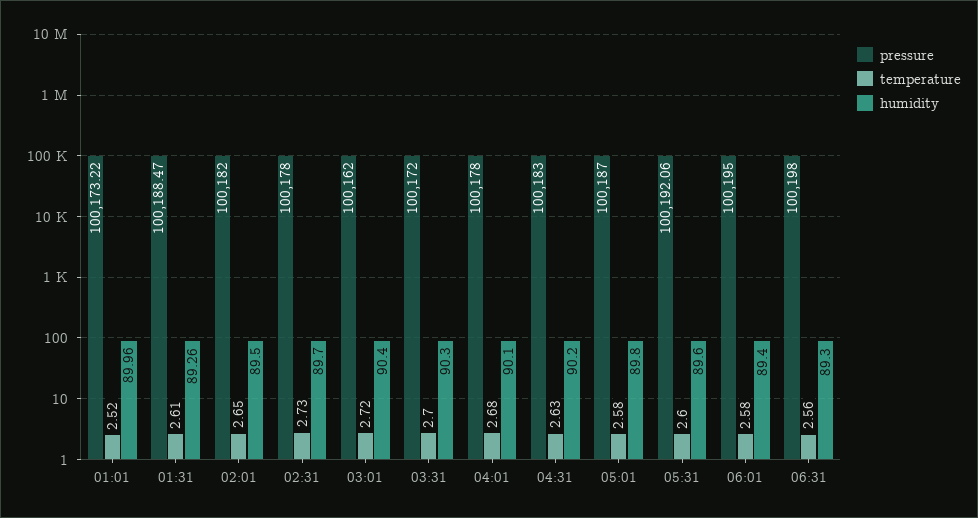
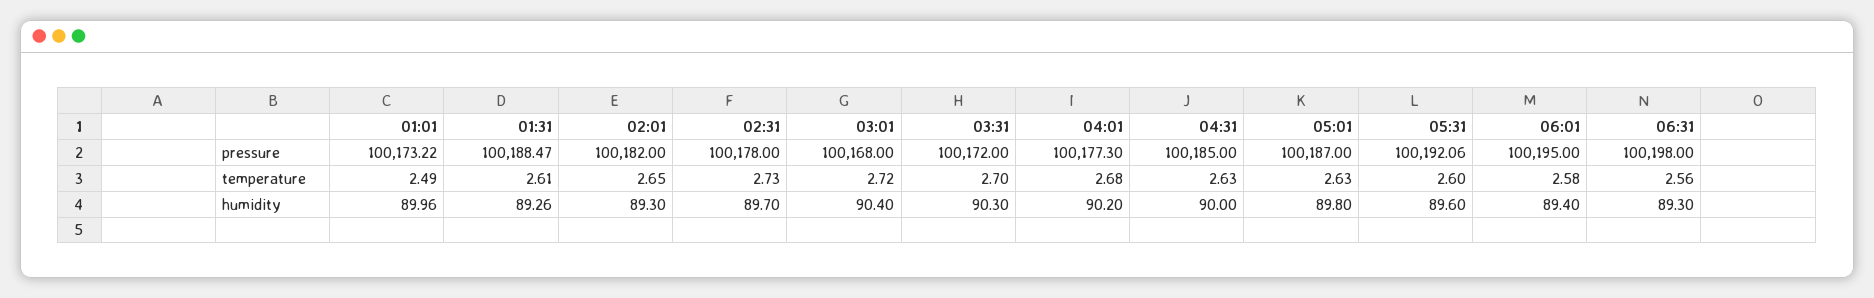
  {
    "pressure": {
      "01:01": 100173.22,
      "01:31": 100188.47,
      "02:01": 100182,
      "02:31": 100178,
-     "03:01": 100162,
+     "03:01": 100168,
      "03:31": 100172,
-     "04:01": 100178,
+     "04:01": 100177.3,
-     "04:31": 100183,
+     "04:31": 100185,
      "05:01": 100187,
      "05:31": 100192.06,
      "06:01": 100195,
      "06:31": 100198
    },
    "temperature": {
-     "01:01": 2.52,
+     "01:01": 2.49,
      "01:31": 2.61,
      "02:01": 2.65,
      "02:31": 2.73,
      "03:01": 2.72,
      "03:31": 2.7,
      "04:01": 2.68,
      "04:31": 2.63,
-     "05:01": 2.58,
+     "05:01": 2.63,
      "05:31": 2.6,
      "06:01": 2.58,
      "06:31": 2.56
    },
    "humidity": {
      "01:01": 89.96,
      "01:31": 89.26,
-     "02:01": 89.5,
+     "02:01": 89.3,
      "02:31": 89.7,
      "03:01": 90.4,
      "03:31": 90.3,
-     "04:01": 90.1,
+     "04:01": 90.2,
-     "04:31": 90.2,
+     "04:31": 90,
      "05:01": 89.8,
      "05:31": 89.6,
      "06:01": 89.4,
      "06:31": 89.3
    }
  }

